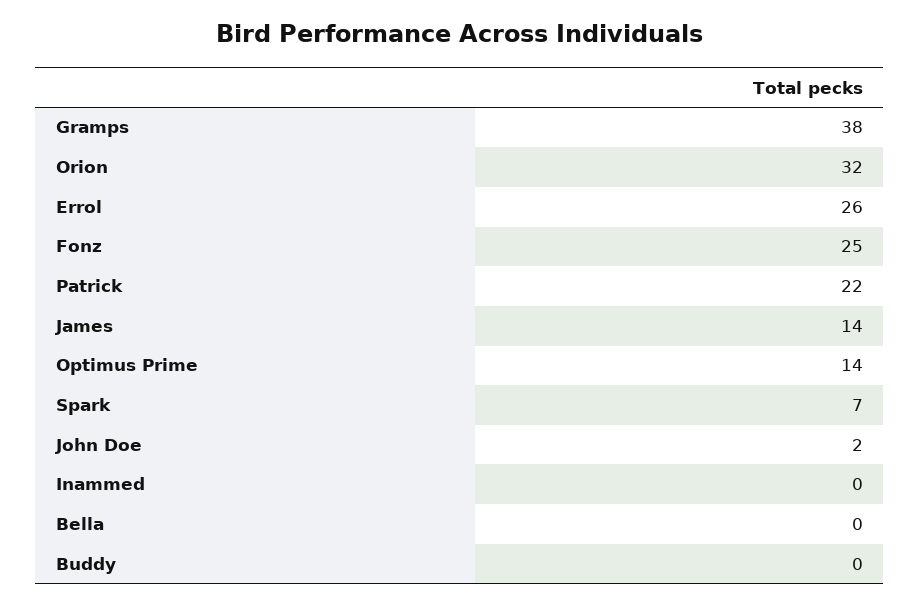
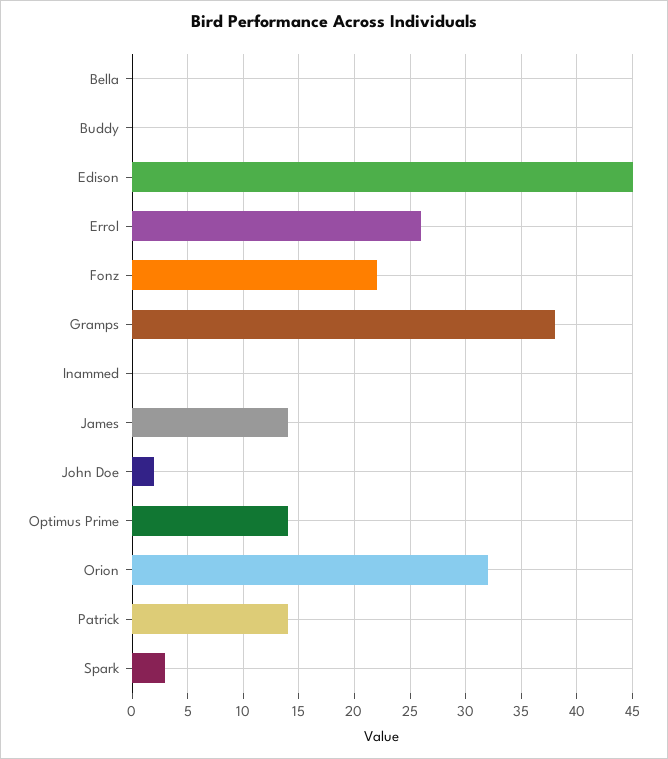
  {
    "Gramps": 38,
    "Orion": 32,
    "Errol": 26,
-   "Fonz": 25,
+   "Fonz": 22,
-   "Patrick": 22,
+   "Patrick": 14,
    "James": 14,
    "Optimus Prime": 14,
-   "Spark": 7,
+   "Spark": 3,
    "John Doe": 2,
    "Inammed": 0,
    "Bella": 0,
-   "Buddy": 0
+   "Buddy": 0,
+   "Edison": 45
  }

